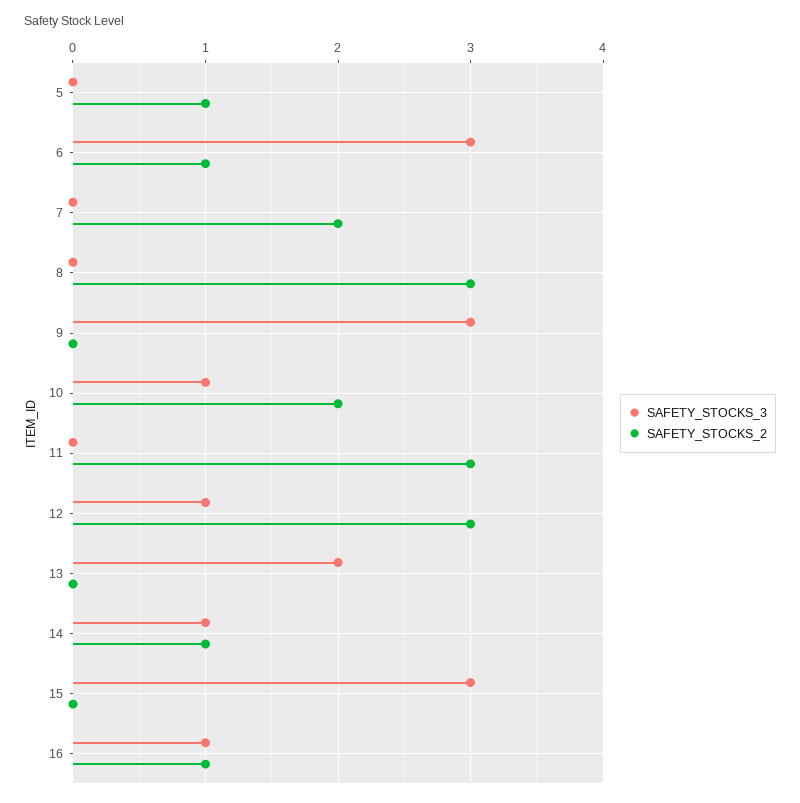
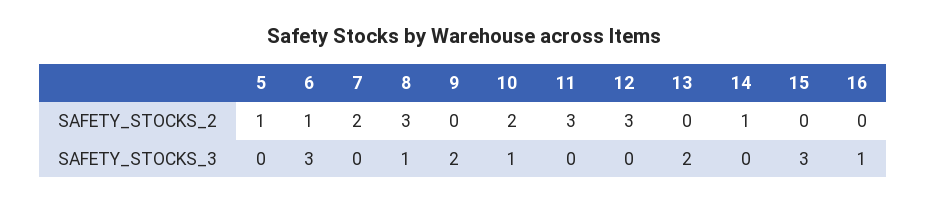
  {
    "SAFETY_STOCKS_3": {
      "5": 0,
      "6": 3,
      "7": 0,
-     "8": 0,
+     "8": 1,
-     "9": 3,
+     "9": 2,
      "10": 1,
      "11": 0,
-     "12": 1,
+     "12": 0,
      "13": 2,
-     "14": 1,
+     "14": 0,
      "15": 3,
      "16": 1
    },
    "SAFETY_STOCKS_2": {
      "5": 1,
      "6": 1,
      "7": 2,
      "8": 3,
      "9": 0,
      "10": 2,
      "11": 3,
      "12": 3,
      "13": 0,
      "14": 1,
      "15": 0,
-     "16": 1
+     "16": 0
    }
  }

